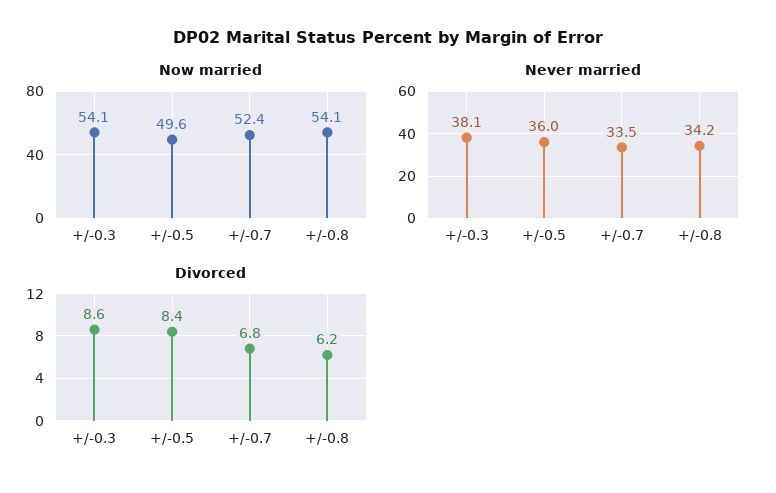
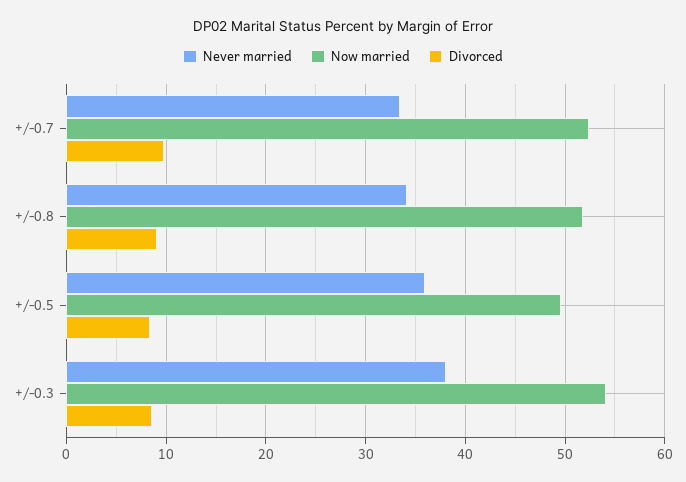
  {
    "Now married": {
      "+/-0.3": 54.1,
      "+/-0.5": 49.6,
      "+/-0.7": 52.4,
-     "+/-0.8": 54.1
+     "+/-0.8": 52
    },
    "Never married": {
      "+/-0.3": 38.1,
      "+/-0.5": 36,
      "+/-0.7": 33.5,
      "+/-0.8": 34.2
    },
    "Divorced": {
      "+/-0.3": 8.6,
      "+/-0.5": 8.4,
-     "+/-0.7": 6.8,
+     "+/-0.7": 10,
-     "+/-0.8": 6.2
+     "+/-0.8": 9
    }
  }

